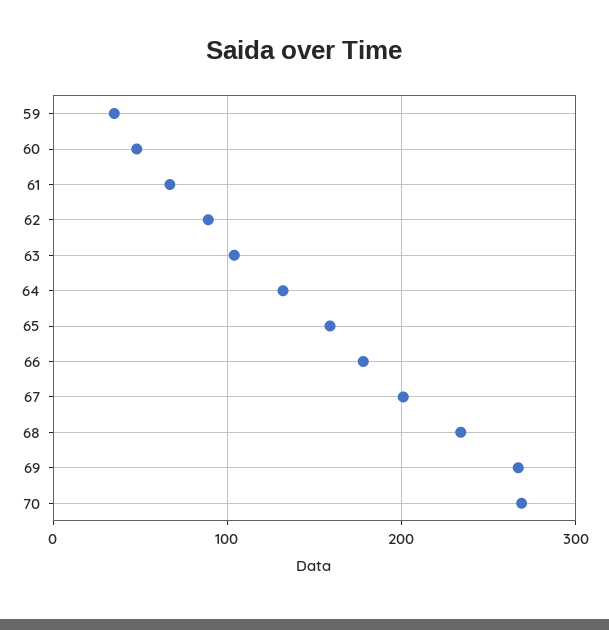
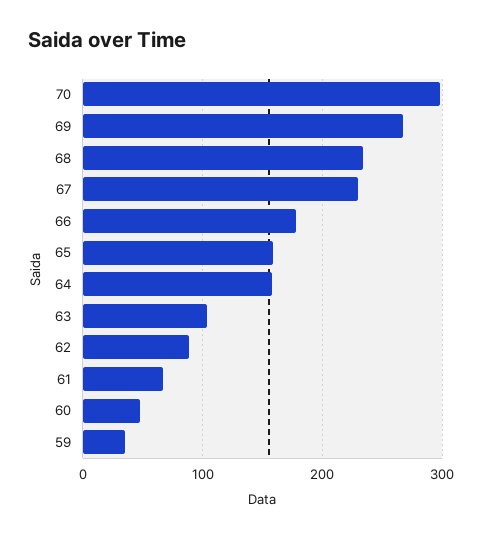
  {
    "59": 40,
    "60": 50,
    "61": 70,
    "62": 90,
    "63": 100,
-   "64": 130,
+   "64": 160,
    "65": 160,
    "66": 180,
-   "67": 200,
+   "67": 230,
    "68": 230,
    "69": 270,
-   "70": 270
+   "70": 300
  }

